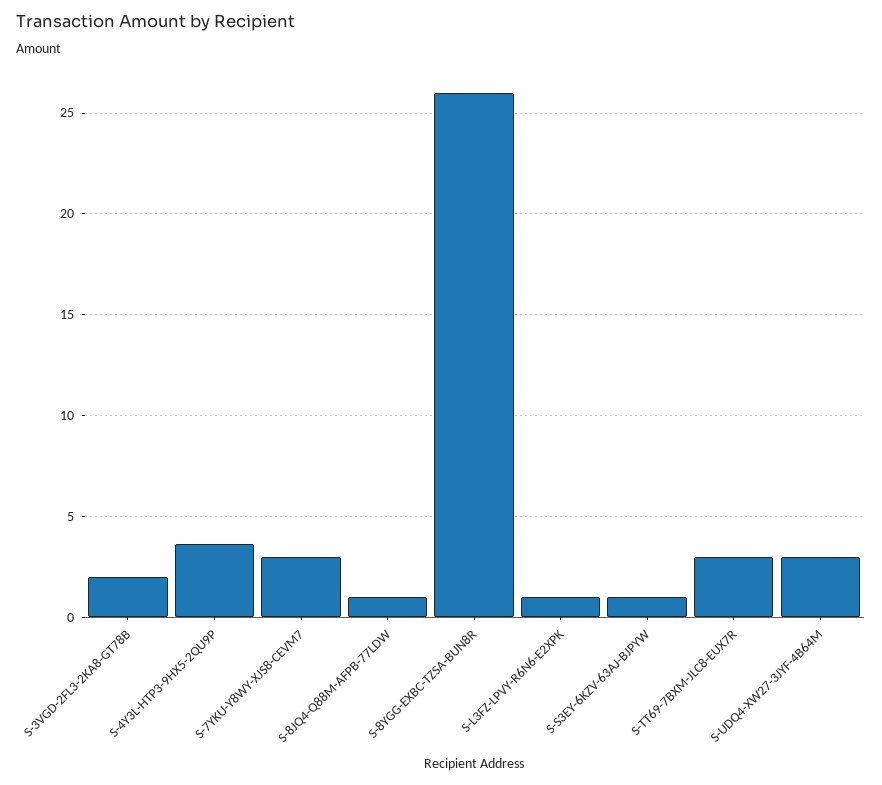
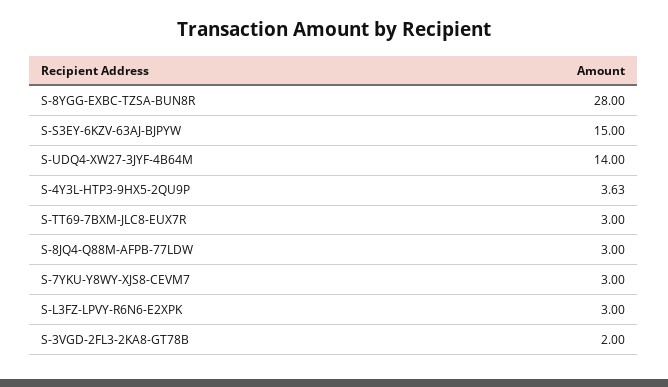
  {
    "S-3VGD-2FL3-2KA8-GT78B": 2,
    "S-4Y3L-HTP3-9HX5-2QU9P": 3.63,
    "S-7YKU-Y8WY-XJS8-CEVM7": 3,
-   "S-8JQ4-Q88M-AFPB-77LDW": 1,
+   "S-8JQ4-Q88M-AFPB-77LDW": 3,
-   "S-8YGG-EXBC-TZSA-BUN8R": 26,
+   "S-8YGG-EXBC-TZSA-BUN8R": 28,
-   "S-L3FZ-LPVY-R6N6-E2XPK": 1,
+   "S-L3FZ-LPVY-R6N6-E2XPK": 3,
-   "S-S3EY-6KZV-63AJ-BJPYW": 1,
+   "S-S3EY-6KZV-63AJ-BJPYW": 15,
    "S-TT69-7BXM-JLC8-EUX7R": 3,
-   "S-UDQ4-XW27-3JYF-4B64M": 3
+   "S-UDQ4-XW27-3JYF-4B64M": 14
  }

